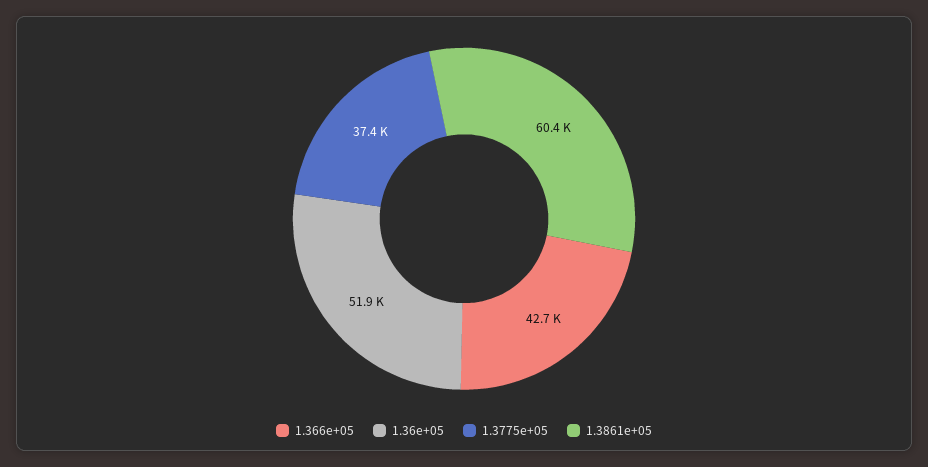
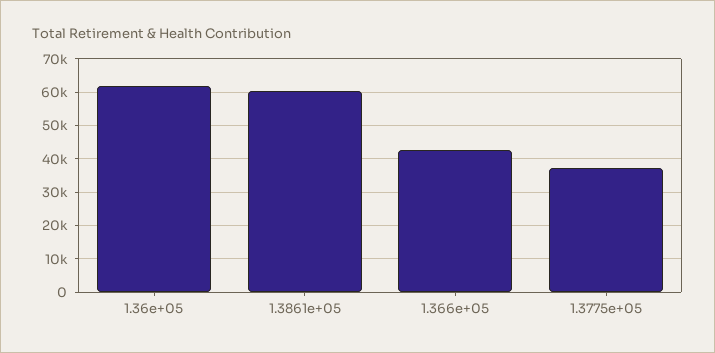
  {
    "1.366e+05": 42700,
-   "1.36e+05": 51900,
+   "1.36e+05": 62000,
    "1.3775e+05": 37400,
    "1.3861e+05": 60400
  }

